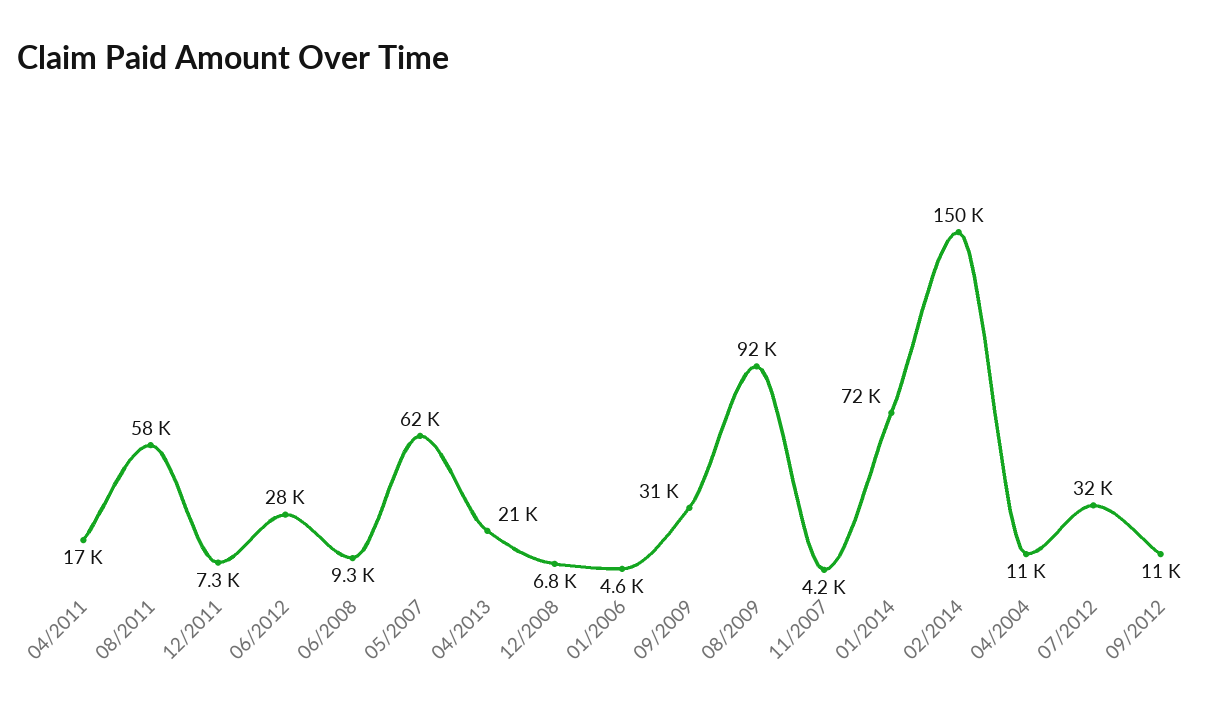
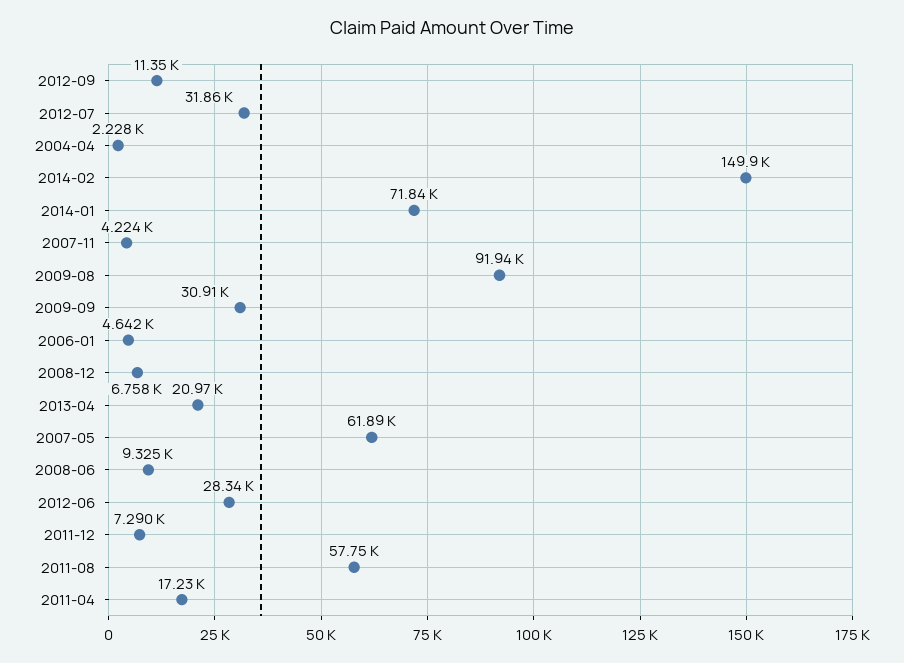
  {
    "04/2011": 17230,
    "08/2011": 57750,
    "12/2011": 7290,
    "06/2012": 28340,
    "06/2008": 9325,
    "05/2007": 61890,
    "04/2013": 20970,
    "12/2008": 6758,
    "01/2006": 4642,
    "09/2009": 30910,
    "08/2009": 91940,
    "11/2007": 4224,
    "01/2014": 71840,
    "02/2014": 149900,
-   "04/2004": 11000,
+   "04/2004": 2228,
    "07/2012": 31860,
    "09/2012": 11350
  }

